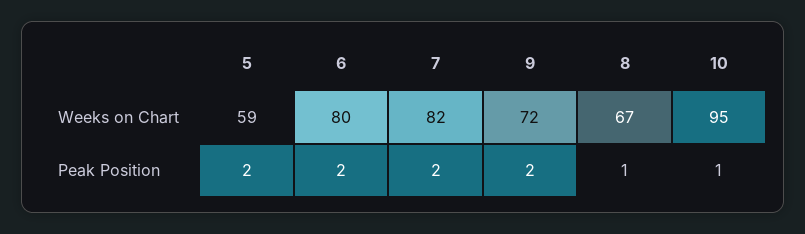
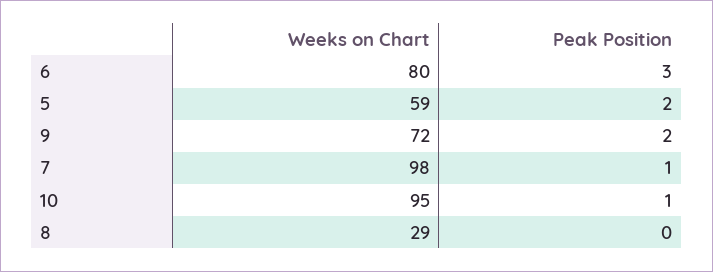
  {
    "5": {
      "Weeks on Chart": 59,
      "Peak Position": 2
    },
    "6": {
      "Weeks on Chart": 80,
-     "Peak Position": 2
+     "Peak Position": 3
    },
    "7": {
-     "Weeks on Chart": 82,
+     "Weeks on Chart": 98,
-     "Peak Position": 2
+     "Peak Position": 1
    },
    "9": {
      "Weeks on Chart": 72,
      "Peak Position": 2
    },
    "8": {
-     "Weeks on Chart": 67,
+     "Weeks on Chart": 29,
-     "Peak Position": 1
+     "Peak Position": 0
    },
    "10": {
      "Weeks on Chart": 95,
      "Peak Position": 1
    }
  }

